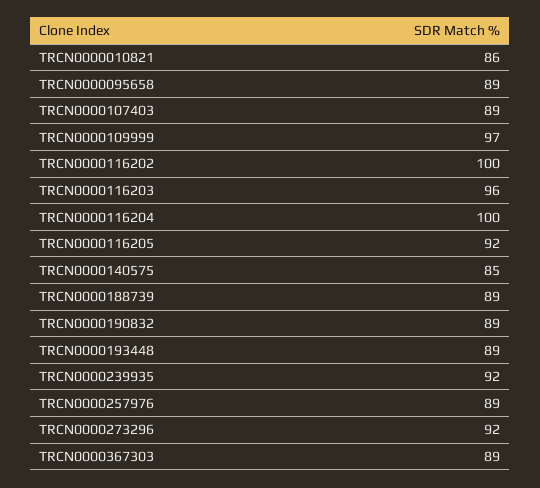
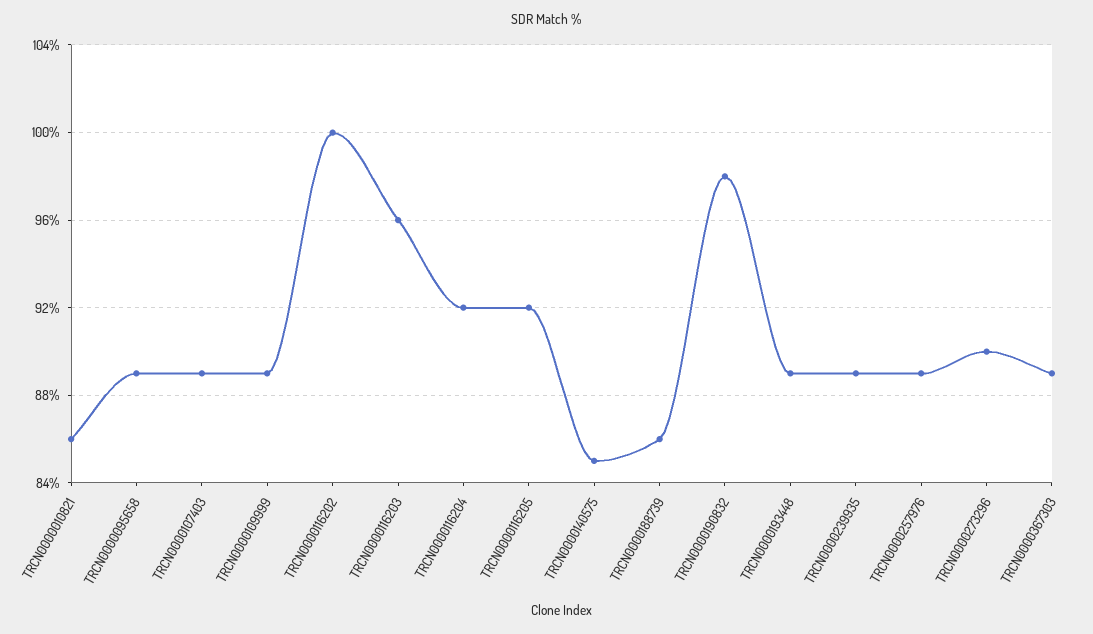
  {
    "TRCN0000010821": 86,
    "TRCN0000095658": 89,
    "TRCN0000107403": 89,
-   "TRCN0000109999": 97,
+   "TRCN0000109999": 89,
    "TRCN0000116202": 100,
    "TRCN0000116203": 96,
-   "TRCN0000116204": 100,
+   "TRCN0000116204": 92,
    "TRCN0000116205": 92,
    "TRCN0000140575": 85,
-   "TRCN0000188739": 89,
+   "TRCN0000188739": 86,
-   "TRCN0000190832": 89,
+   "TRCN0000190832": 98,
    "TRCN0000193448": 89,
-   "TRCN0000239935": 92,
+   "TRCN0000239935": 89,
    "TRCN0000257976": 89,
-   "TRCN0000273296": 92,
+   "TRCN0000273296": 90,
    "TRCN0000367303": 89
  }

